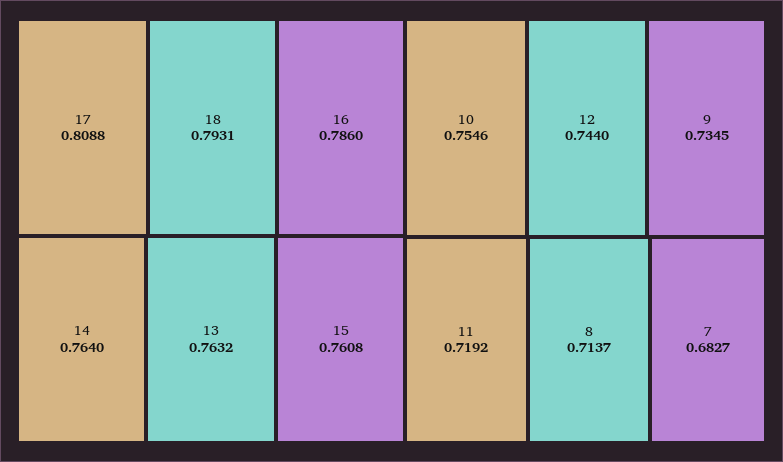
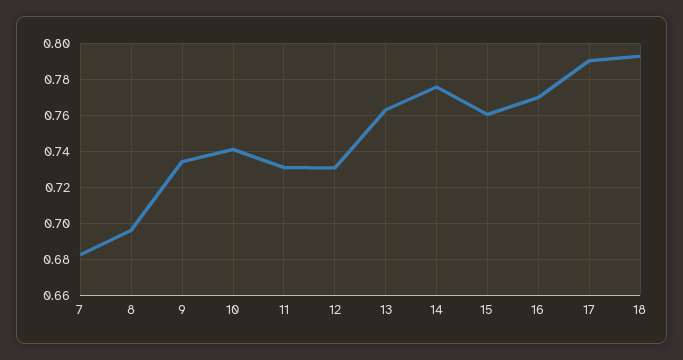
  {
-   "17": 0.8088,
+   "17": 0.79,
    "18": 0.7931,
-   "16": 0.786,
+   "16": 0.77,
-   "14": 0.764,
+   "14": 0.775,
    "13": 0.7632,
    "15": 0.7608,
-   "10": 0.7546,
+   "10": 0.74,
-   "12": 0.744,
+   "12": 0.73,
    "9": 0.7345,
-   "11": 0.7192,
+   "11": 0.73,
-   "8": 0.7137,
+   "8": 0.695,
    "7": 0.6827
  }

